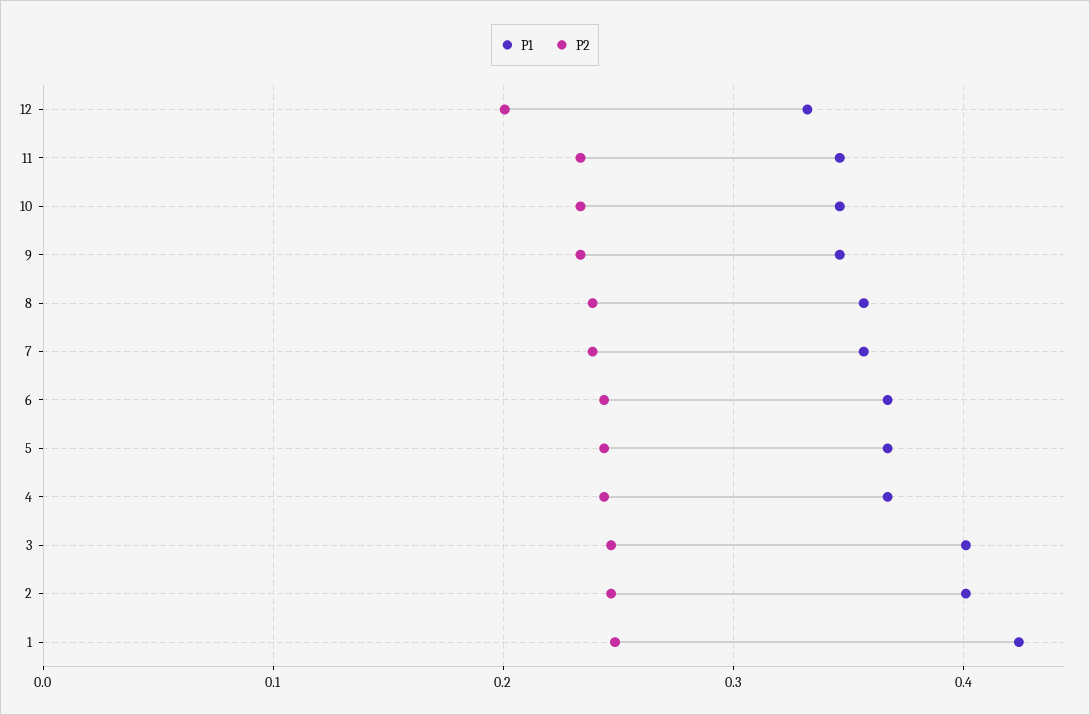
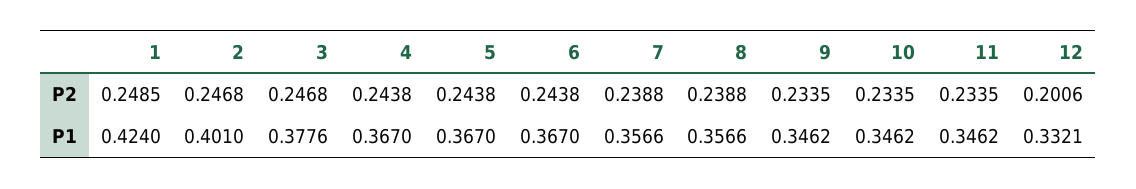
  {
    "P1": {
      "12": 0.3321,
      "11": 0.3462,
      "10": 0.3462,
      "9": 0.3462,
      "8": 0.3566,
      "7": 0.3566,
      "6": 0.367,
      "5": 0.367,
      "4": 0.367,
-     "3": 0.4,
+     "3": 0.3776,
      "2": 0.401,
      "1": 0.424
    },
    "P2": {
      "12": 0.2006,
      "11": 0.2335,
      "10": 0.2335,
      "9": 0.2335,
      "8": 0.2388,
      "7": 0.2388,
      "6": 0.2438,
      "5": 0.2438,
      "4": 0.2438,
      "3": 0.2468,
      "2": 0.2468,
      "1": 0.2485
    }
  }

